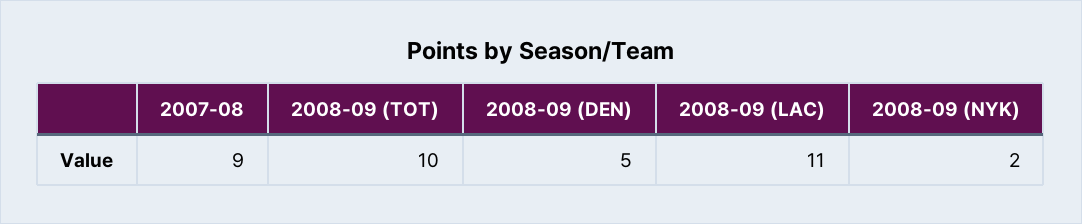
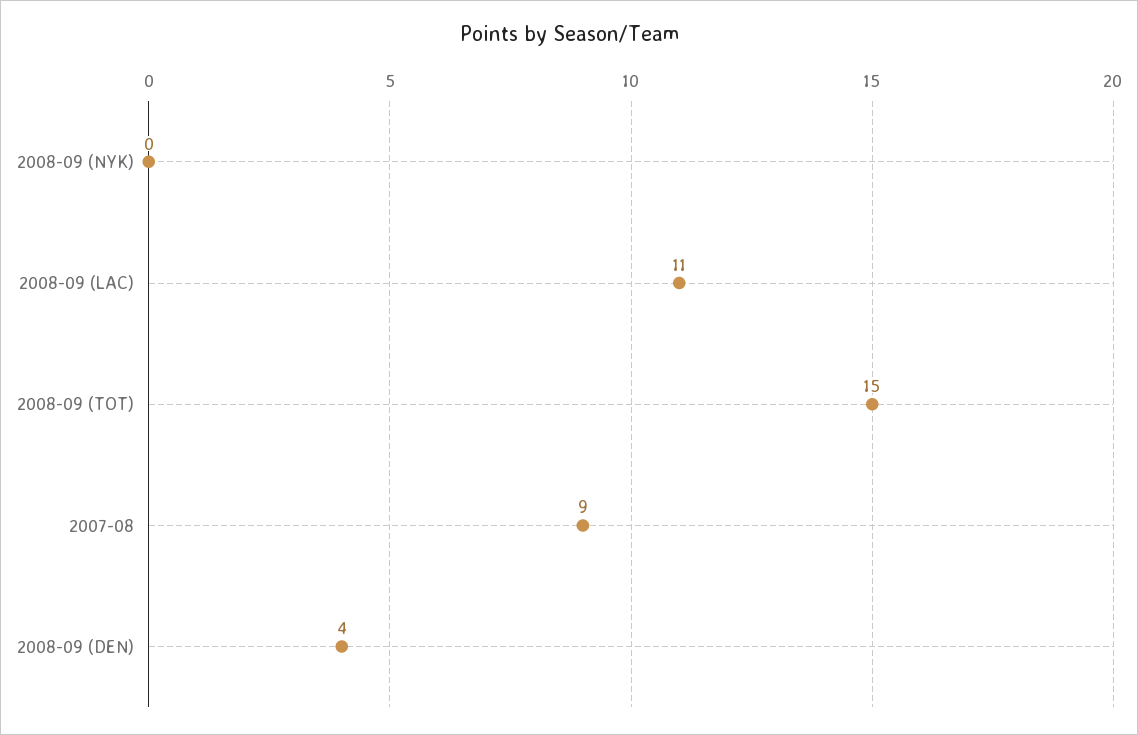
  {
    "2007-08": 9,
-   "2008-09 (TOT)": 10,
+   "2008-09 (TOT)": 15,
-   "2008-09 (DEN)": 5,
+   "2008-09 (DEN)": 4,
    "2008-09 (LAC)": 11,
-   "2008-09 (NYK)": 2
+   "2008-09 (NYK)": 0
  }

